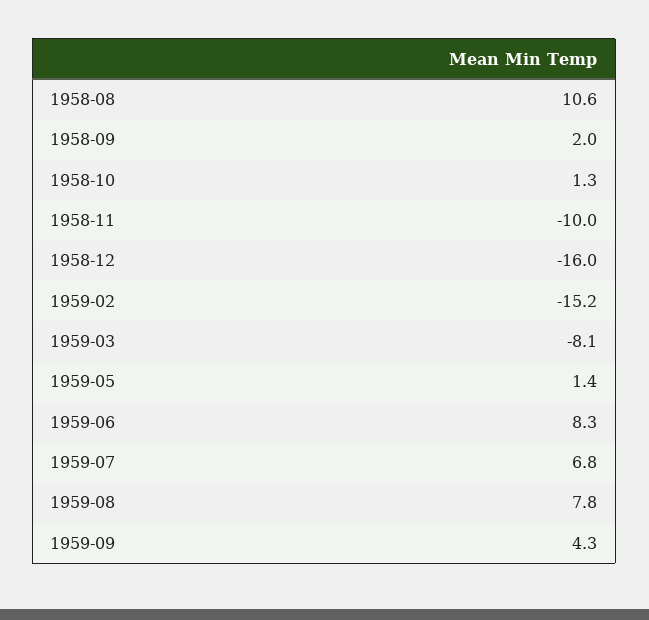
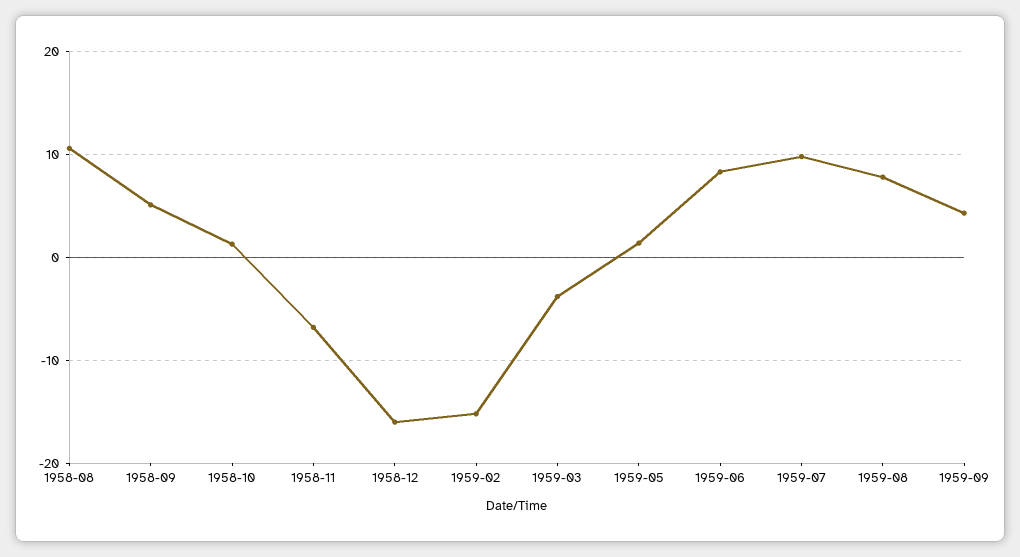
  {
    "1958-08": 10.6,
-   "1958-09": 2,
+   "1958-09": 5,
    "1958-10": 1.3,
-   "1958-11": -10,
+   "1958-11": -7,
    "1958-12": -16,
    "1959-02": -15.2,
-   "1959-03": -8.1,
+   "1959-03": -4,
    "1959-05": 1.4,
    "1959-06": 8.3,
-   "1959-07": 6.8,
+   "1959-07": 10,
    "1959-08": 7.8,
    "1959-09": 4.3
  }

